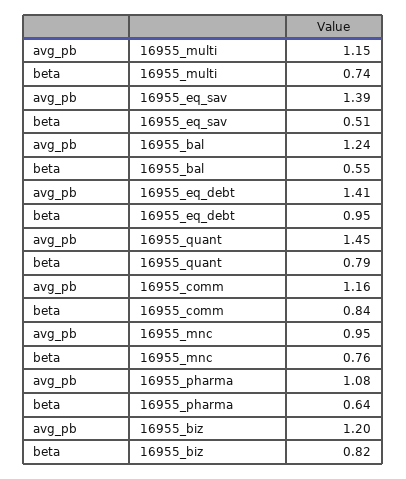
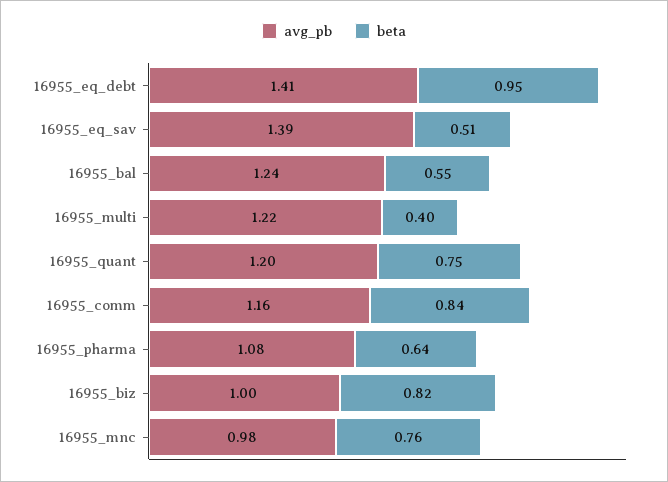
  {
    "avg_pb": {
-     "16955_multi": 1.15,
+     "16955_multi": 1.22,
      "16955_eq_sav": 1.39,
      "16955_bal": 1.24,
      "16955_eq_debt": 1.41,
-     "16955_quant": 1.45,
+     "16955_quant": 1.2,
      "16955_comm": 1.16,
-     "16955_mnc": 0.95,
+     "16955_mnc": 0.98,
      "16955_pharma": 1.08,
-     "16955_biz": 1.2
+     "16955_biz": 1
    },
    "beta": {
-     "16955_multi": 0.74,
+     "16955_multi": 0.4,
      "16955_eq_sav": 0.51,
      "16955_bal": 0.55,
      "16955_eq_debt": 0.95,
-     "16955_quant": 0.79,
+     "16955_quant": 0.75,
      "16955_comm": 0.84,
      "16955_mnc": 0.76,
      "16955_pharma": 0.64,
      "16955_biz": 0.82
    }
  }

